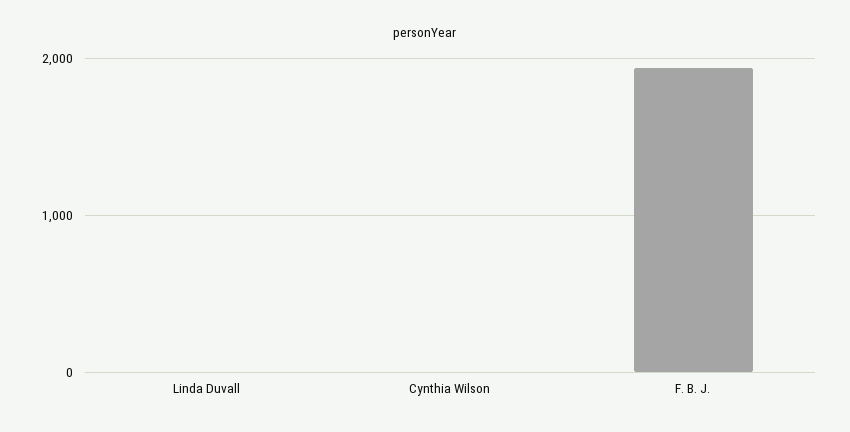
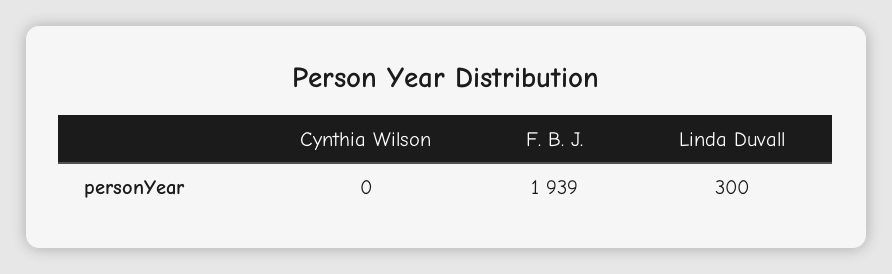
  {
-   "Linda Duvall": 0,
+   "Linda Duvall": 300,
    "Cynthia Wilson": 0,
    "F. B. J.": 1939
  }

